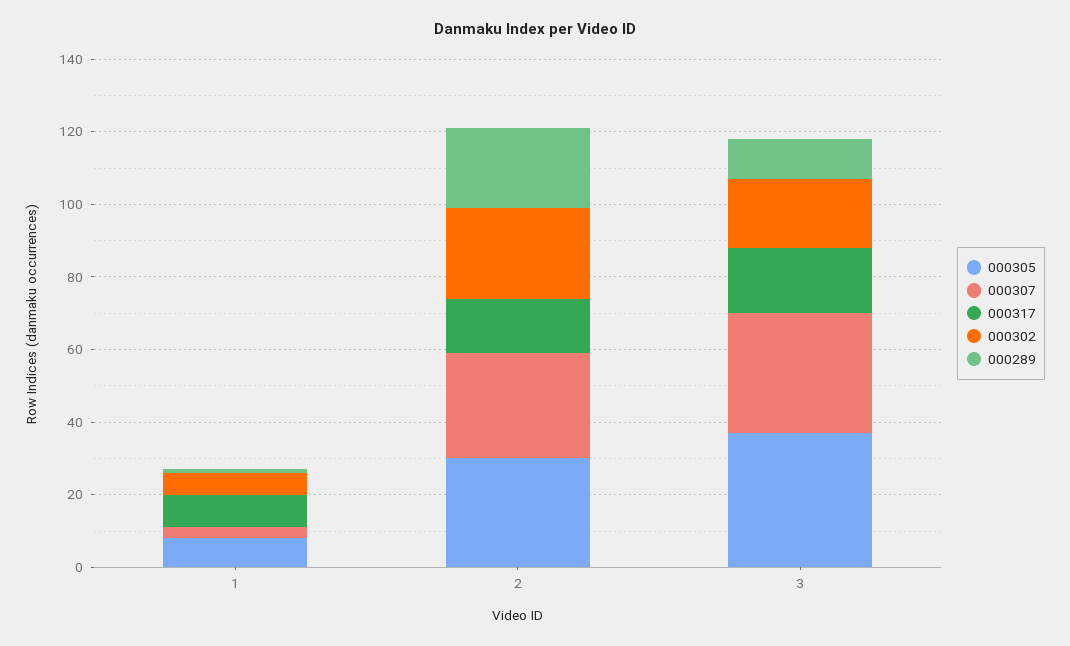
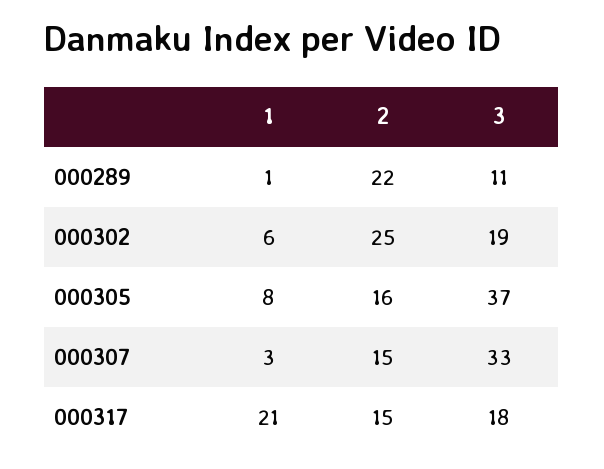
  {
    "000305": {
      "1": 8,
-     "2": 30,
+     "2": 16,
      "3": 37
    },
    "000307": {
      "1": 3,
-     "2": 30,
+     "2": 15,
      "3": 33
    },
    "000317": {
-     "1": 10,
+     "1": 21,
      "2": 15,
      "3": 18
    },
    "000302": {
      "1": 6,
      "2": 25,
      "3": 19
    },
    "000289": {
      "1": 1,
      "2": 22,
      "3": 11
    }
  }

